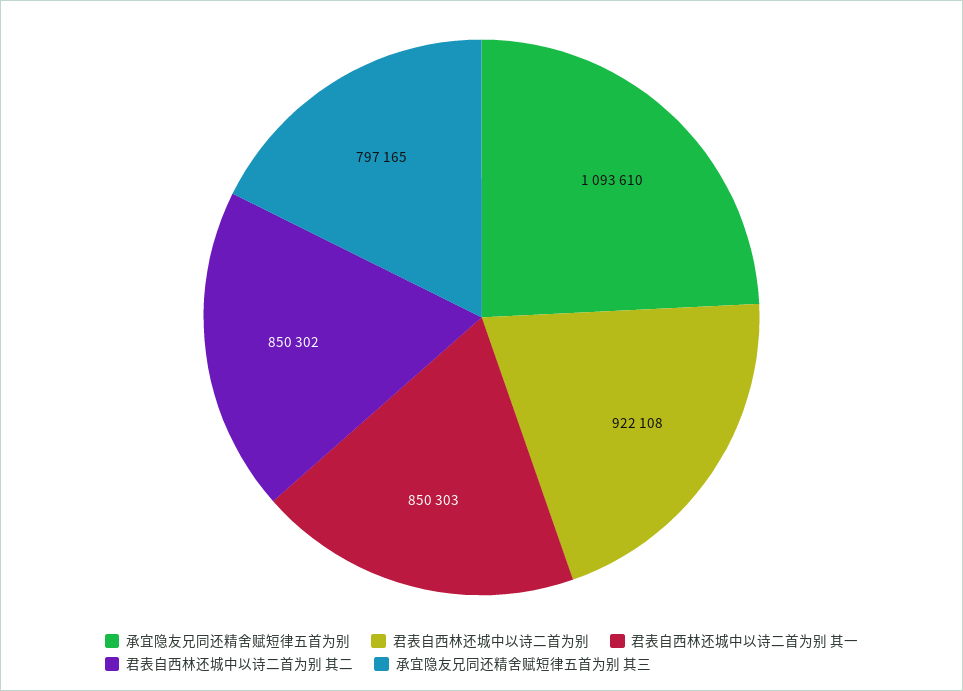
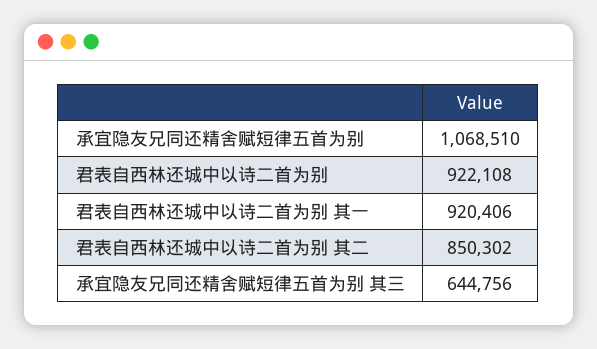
  {
-   "承宜隐友兄同还精舍赋短律五首为别": 1093610,
+   "承宜隐友兄同还精舍赋短律五首为别": 1068510,
    "君表自西林还城中以诗二首为别": 922108,
-   "君表自西林还城中以诗二首为别 其一": 850303,
+   "君表自西林还城中以诗二首为别 其一": 920406,
    "君表自西林还城中以诗二首为别 其二": 850302,
-   "承宜隐友兄同还精舍赋短律五首为别 其三": 797165
+   "承宜隐友兄同还精舍赋短律五首为别 其三": 644756
  }

